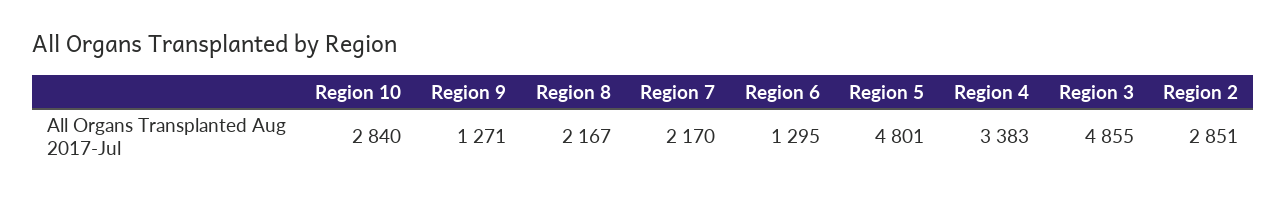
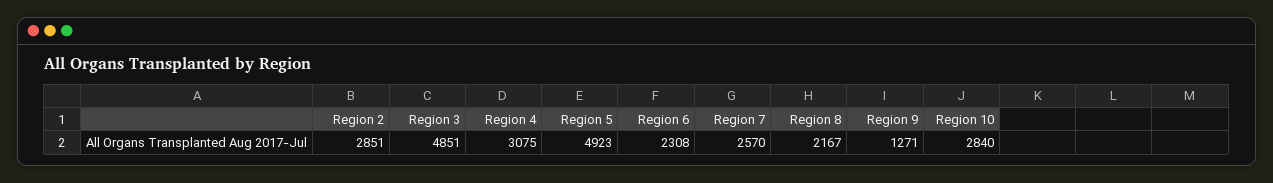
  {
    "Region 10": 2840,
    "Region 9": 1271,
    "Region 8": 2167,
-   "Region 7": 2170,
+   "Region 7": 2570,
-   "Region 6": 1295,
+   "Region 6": 2308,
-   "Region 5": 4801,
+   "Region 5": 4923,
-   "Region 4": 3383,
+   "Region 4": 3075,
-   "Region 3": 4855,
+   "Region 3": 4851,
    "Region 2": 2851
  }

